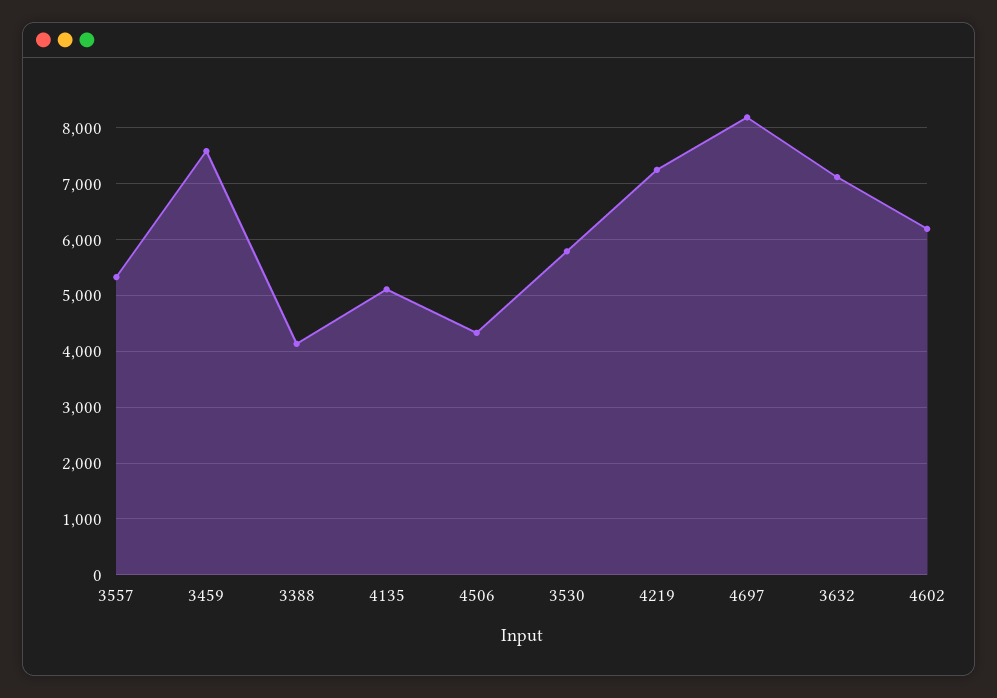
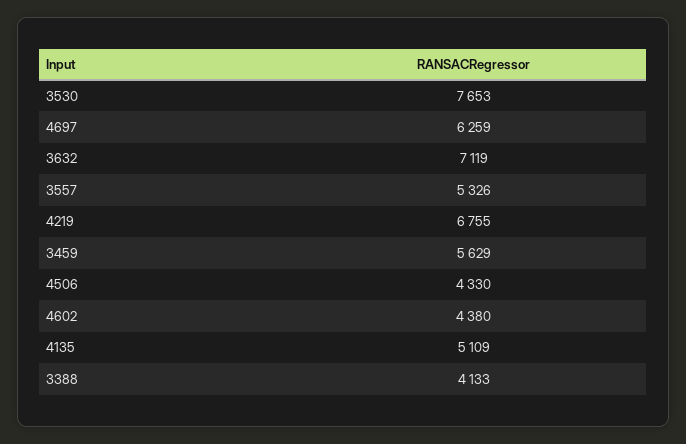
  {
    "3557": 5326,
-   "3459": 7600,
+   "3459": 5629,
    "3388": 4133,
    "4135": 5109,
    "4506": 4330,
-   "3530": 5800,
+   "3530": 7653,
-   "4219": 7200,
+   "4219": 6755,
-   "4697": 8200,
+   "4697": 6259,
    "3632": 7119,
-   "4602": 6200
+   "4602": 4380
  }

